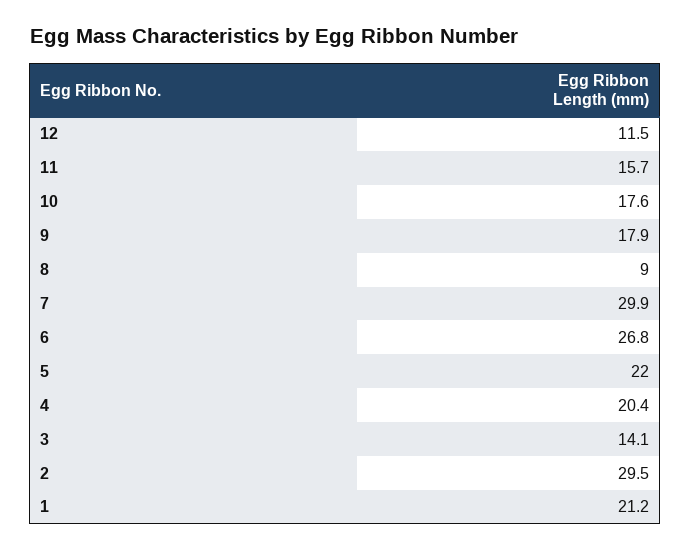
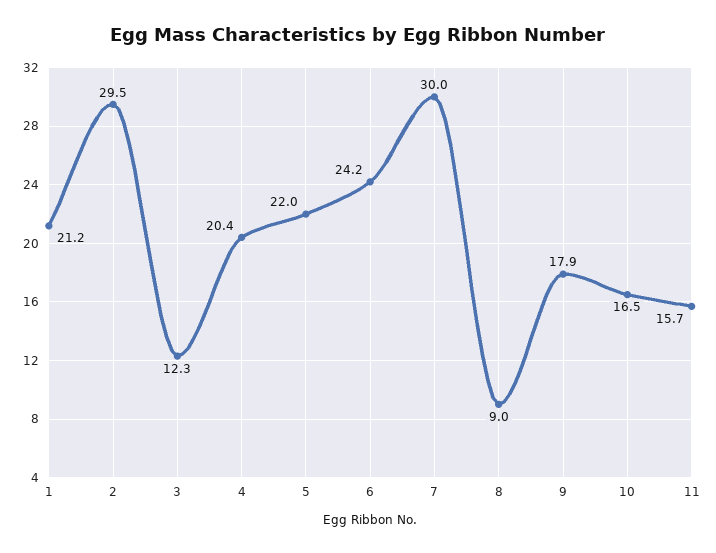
  {
-   "12": 11.5,
    "11": 15.7,
-   "10": 17.6,
+   "10": 16.5,
    "9": 17.9,
    "8": 9,
-   "7": 29.9,
+   "7": 30,
-   "6": 26.8,
+   "6": 24.2,
    "5": 22,
    "4": 20.4,
-   "3": 14.1,
+   "3": 12.3,
    "2": 29.5,
    "1": 21.2
  }

